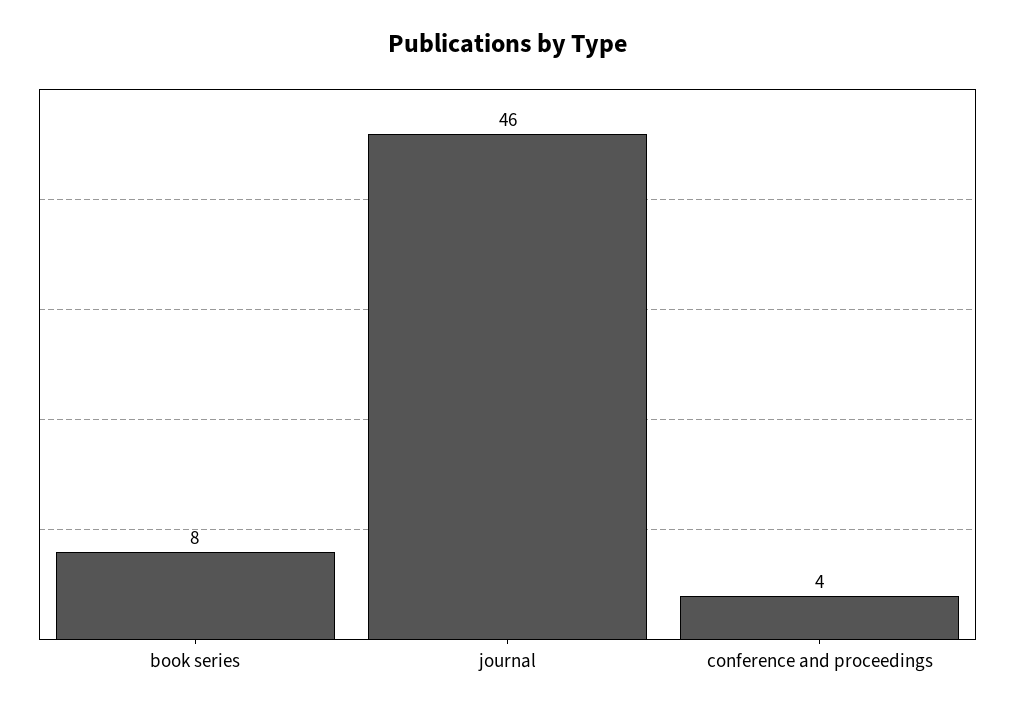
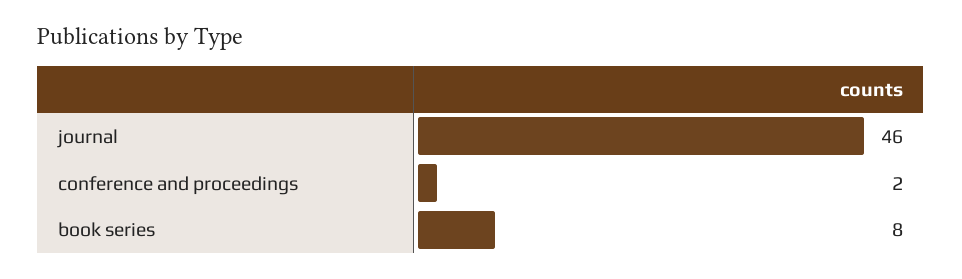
  {
    "book series": 8,
    "journal": 46,
-   "conference and proceedings": 4
+   "conference and proceedings": 2
  }

